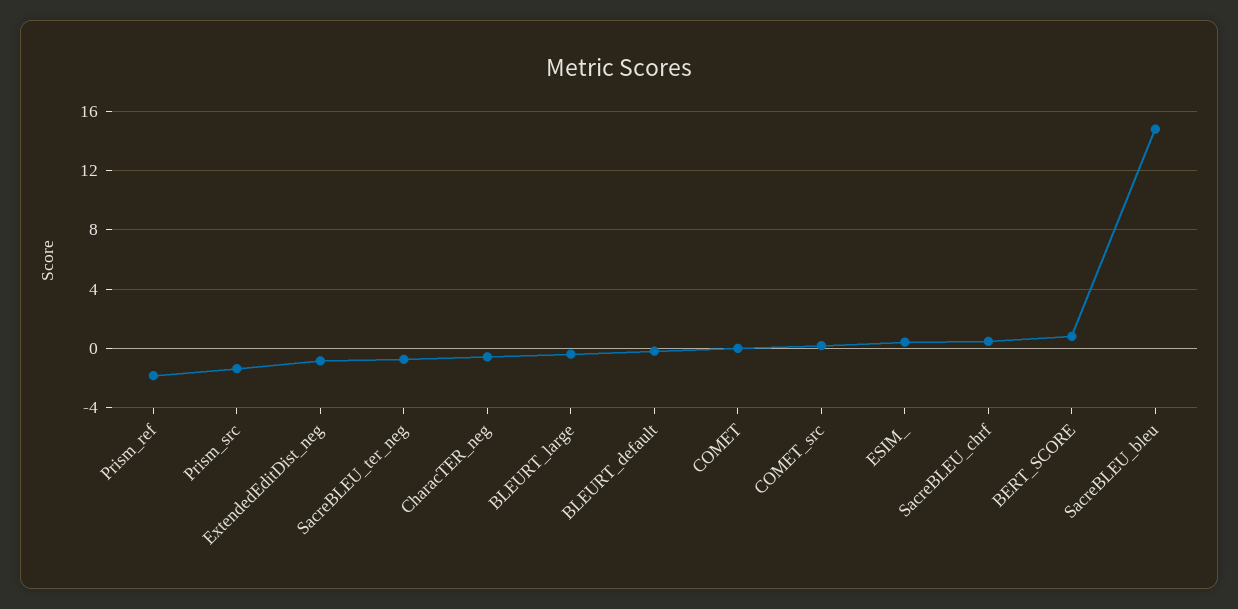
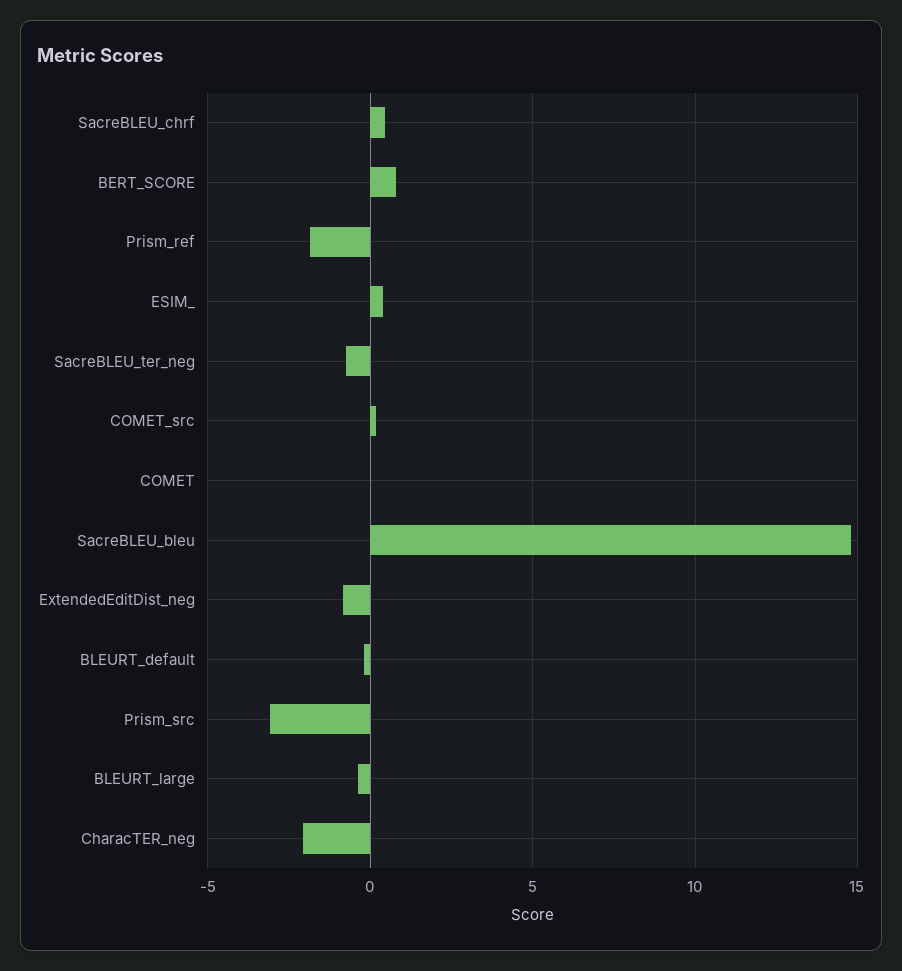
  {
    "Prism_ref": -2,
-   "Prism_src": -1.5,
+   "Prism_src": -3,
    "ExtendedEditDist_neg": -1,
    "SacreBLEU_ter_neg": -1,
-   "CharacTER_neg": -0.5,
+   "CharacTER_neg": -2,
    "BLEURT_large": -0.5,
    "BLEURT_default": 0,
    "COMET": 0,
    "COMET_src": 0,
    "ESIM_": 0.5,
    "SacreBLEU_chrf": 0.5,
    "BERT_SCORE": 1,
    "SacreBLEU_bleu": 15
  }

